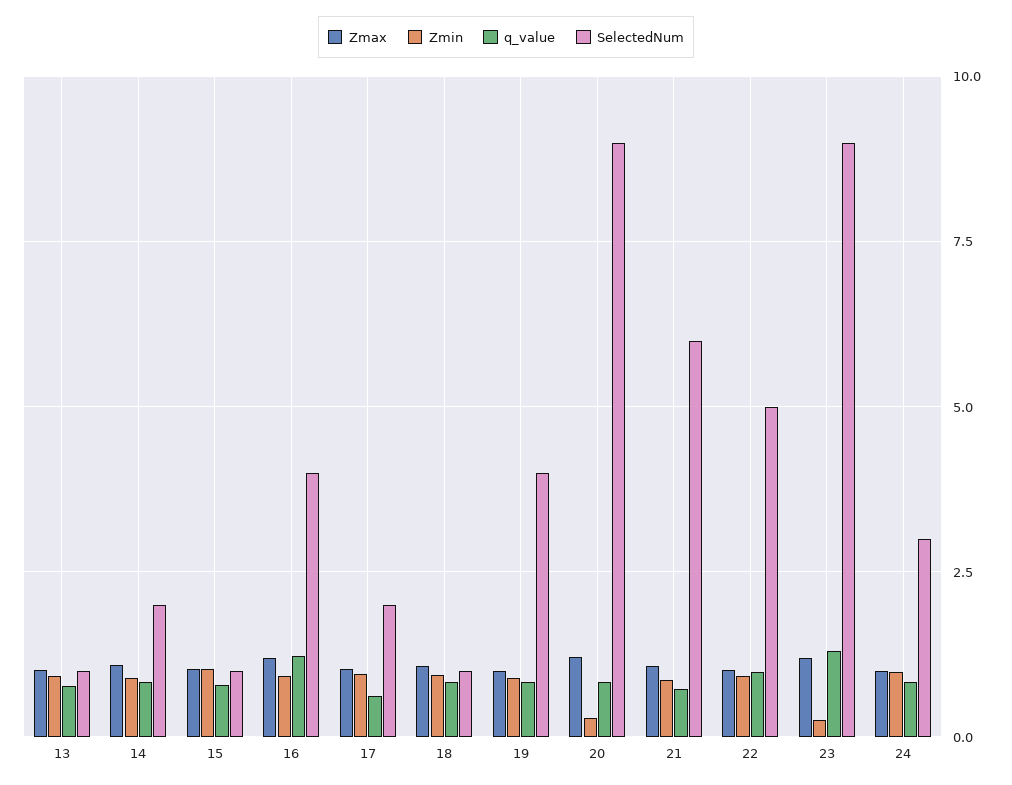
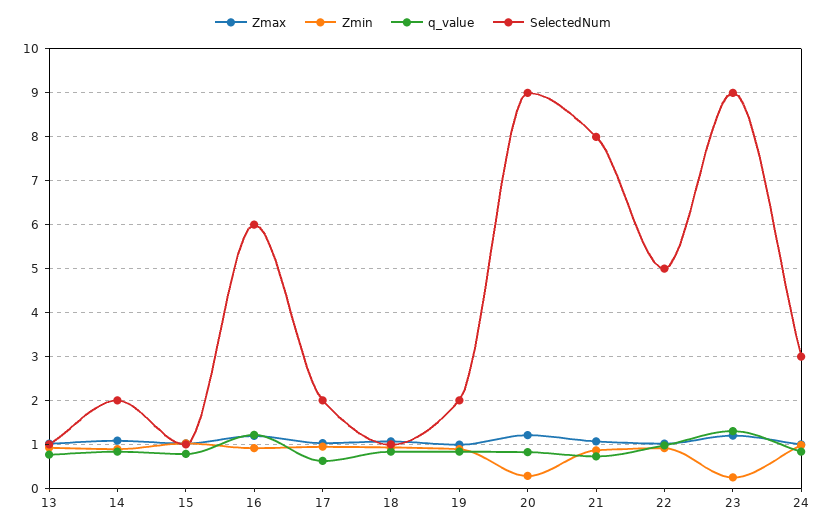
  {
    "Zmax": {
      "13": 1,
      "14": 1,
      "15": 1,
      "16": 1.2,
      "17": 1,
      "18": 1,
      "19": 1,
      "20": 1.2,
      "21": 1,
      "22": 1,
      "23": 1.2,
      "24": 1
    },
    "Zmin": {
      "13": 1,
      "14": 0.8,
      "15": 1,
      "16": 1,
      "17": 1,
      "18": 1,
      "19": 0.8,
      "20": 0.2,
      "21": 0.8,
      "22": 1,
      "23": 0.2,
      "24": 1
    },
    "q_value": {
      "13": 0.8,
      "14": 0.8,
      "15": 0.8,
      "16": 1.2,
      "17": 0.6,
      "18": 0.8,
      "19": 0.8,
      "20": 0.8,
      "21": 0.8,
      "22": 1,
      "23": 1.4,
      "24": 0.8
    },
    "SelectedNum": {
      "13": 1,
      "14": 2,
      "15": 1,
-     "16": 4,
+     "16": 6,
      "17": 2,
      "18": 1,
-     "19": 4,
+     "19": 2,
      "20": 9,
-     "21": 6,
+     "21": 8,
      "22": 5,
      "23": 9,
      "24": 3
    }
  }

